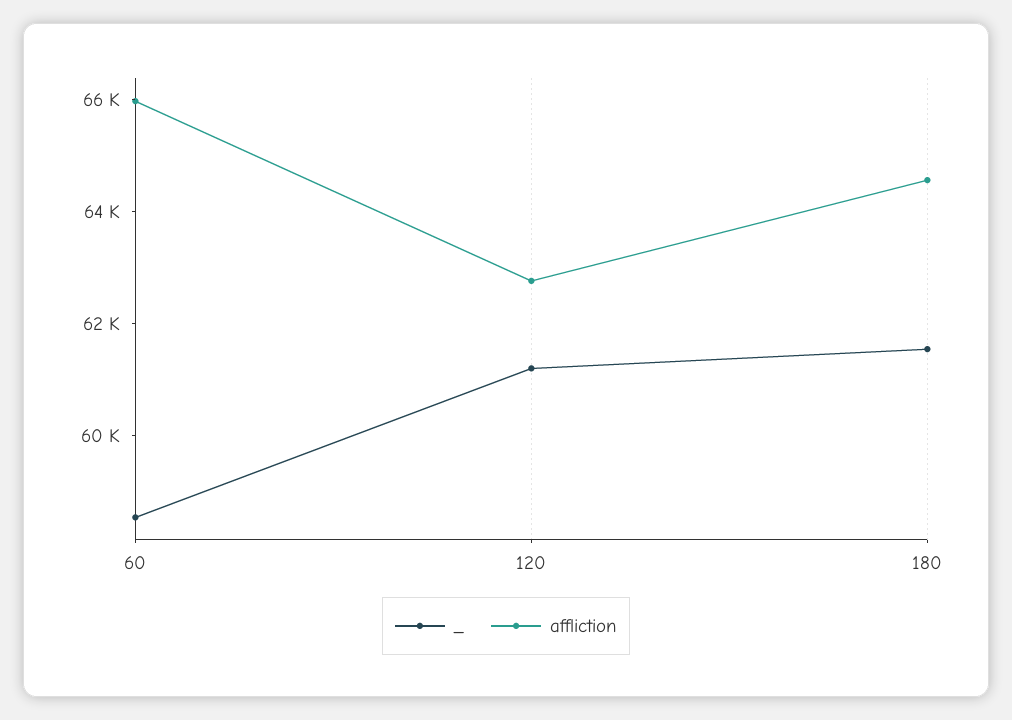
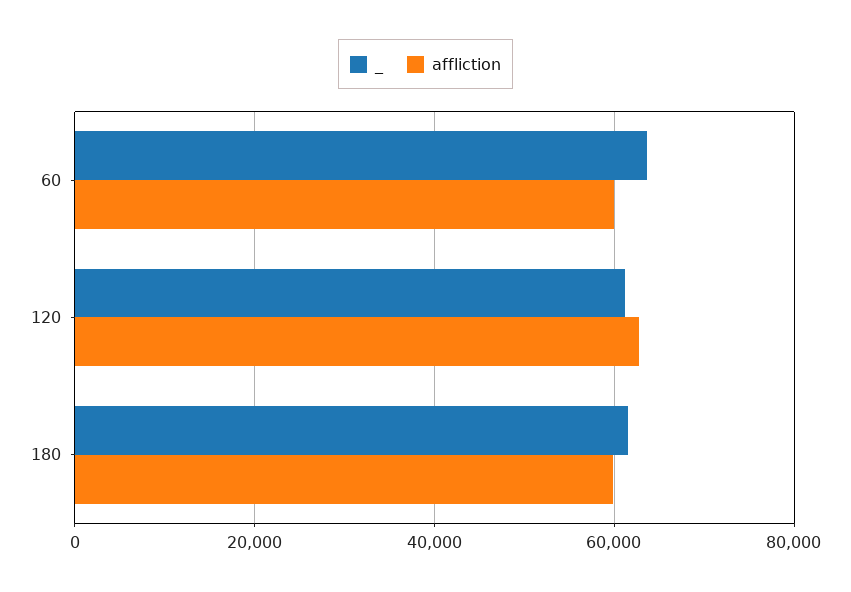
  {
    "_": {
-     "60": 58500,
+     "60": 64000,
      "120": 61000,
      "180": 61500
    },
    "affliction": {
-     "60": 66000,
+     "60": 60000,
      "120": 63000,
-     "180": 64500
+     "180": 60000
    }
  }

